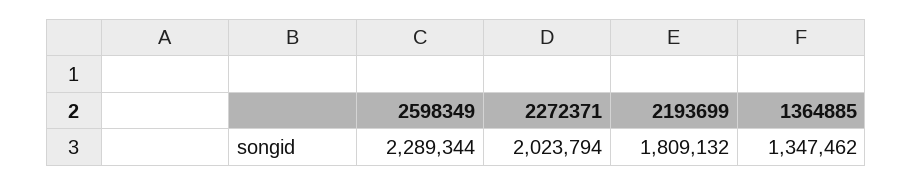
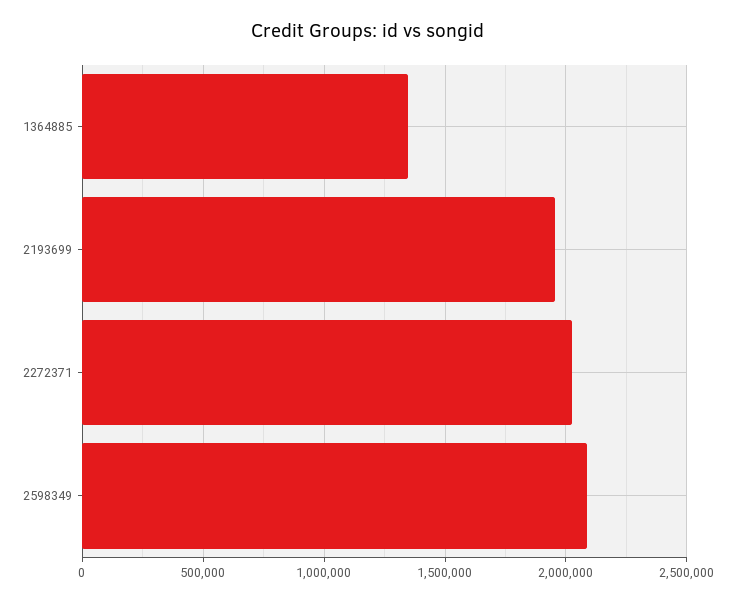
  {
-   "2598349": 2289344,
+   "2598349": 2100000,
    "2272371": 2023794,
-   "2193699": 1809132,
+   "2193699": 1950000,
    "1364885": 1347462
  }

